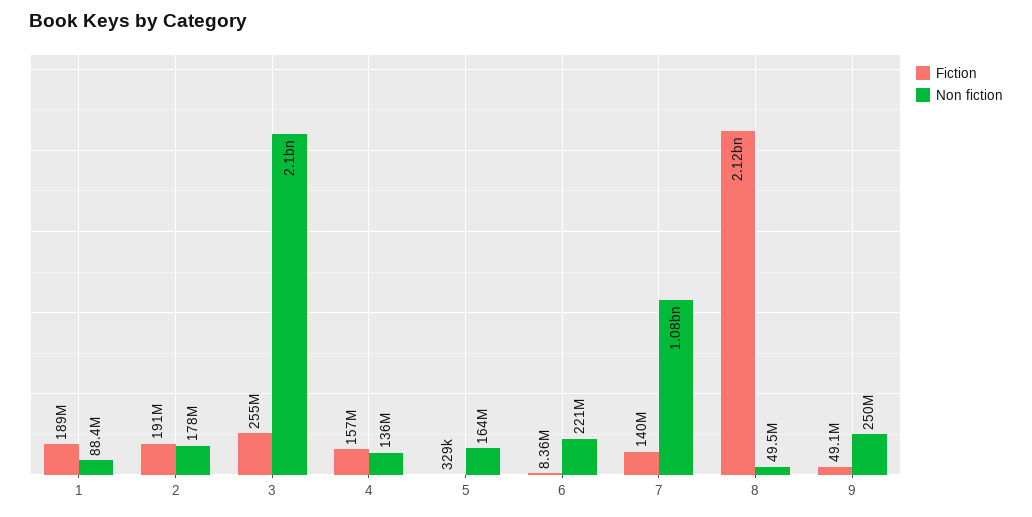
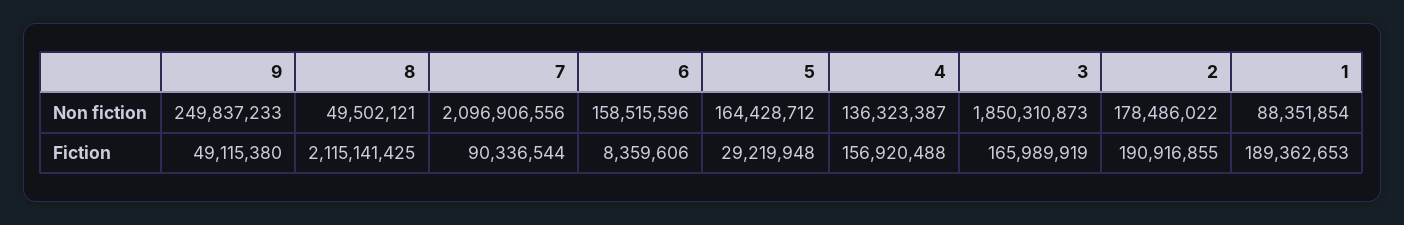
  {
    "Fiction": {
      "1": 189362653,
      "2": 190916855,
-     "3": 255000000,
+     "3": 165989919,
      "4": 156920488,
-     "5": 329000,
+     "5": 29219948,
      "6": 8359606,
-     "7": 140000000,
+     "7": 90336544,
      "8": 2115141425,
      "9": 49115380
    },
    "Non fiction": {
      "1": 88351854,
      "2": 178486022,
-     "3": 2100000000,
+     "3": 1850310873,
      "4": 136323387,
      "5": 164428712,
-     "6": 221000000,
+     "6": 158515596,
-     "7": 1080000000,
+     "7": 2096906556,
      "8": 49502121,
      "9": 249837233
    }
  }

